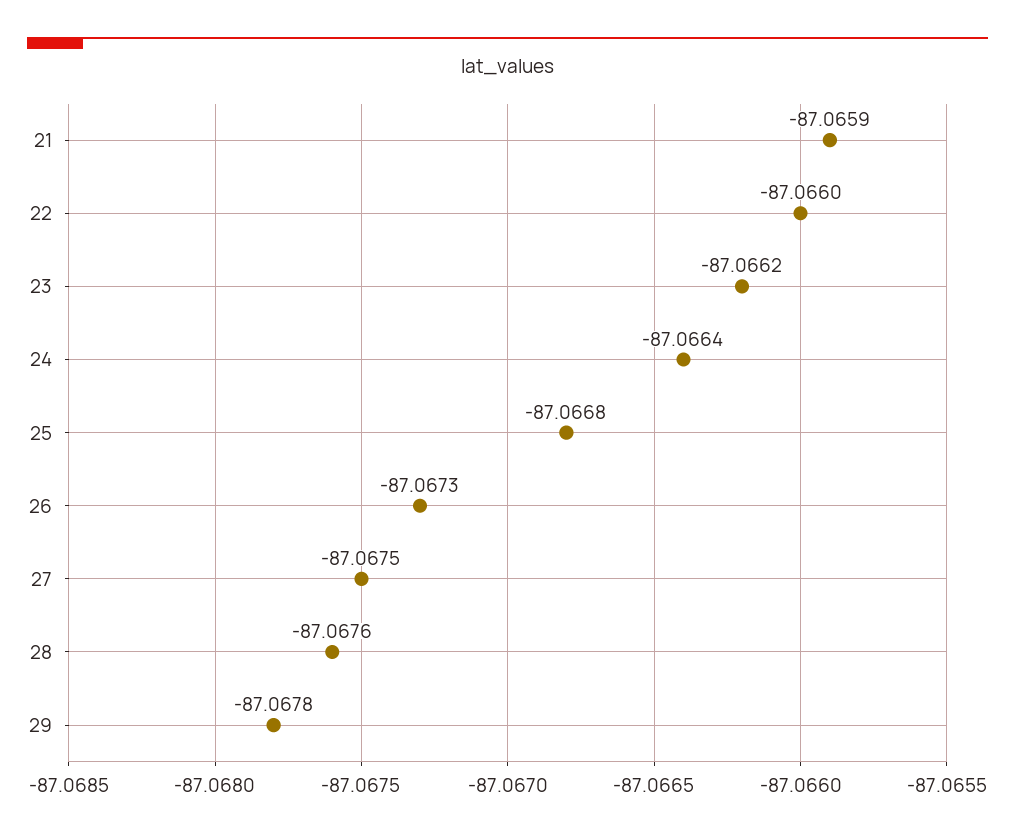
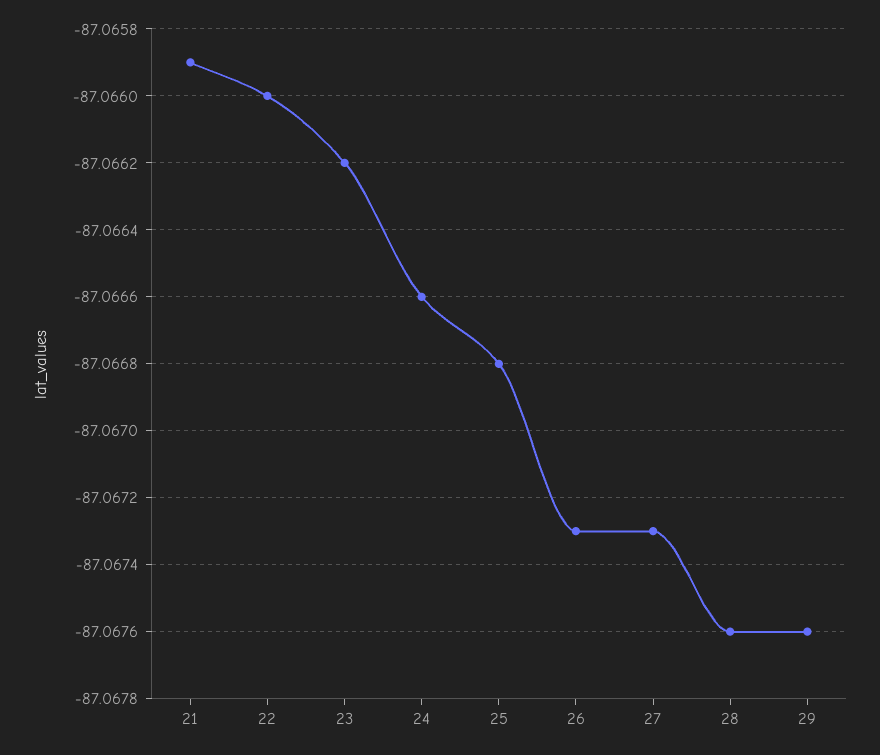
  {
    "21": -87.0659,
    "22": -87.066,
    "23": -87.0662,
-   "24": -87.0664,
+   "24": -87.0666,
    "25": -87.0668,
    "26": -87.0673,
-   "27": -87.0675,
+   "27": -87.0673,
    "28": -87.0676,
-   "29": -87.0678
+   "29": -87.0676
  }

